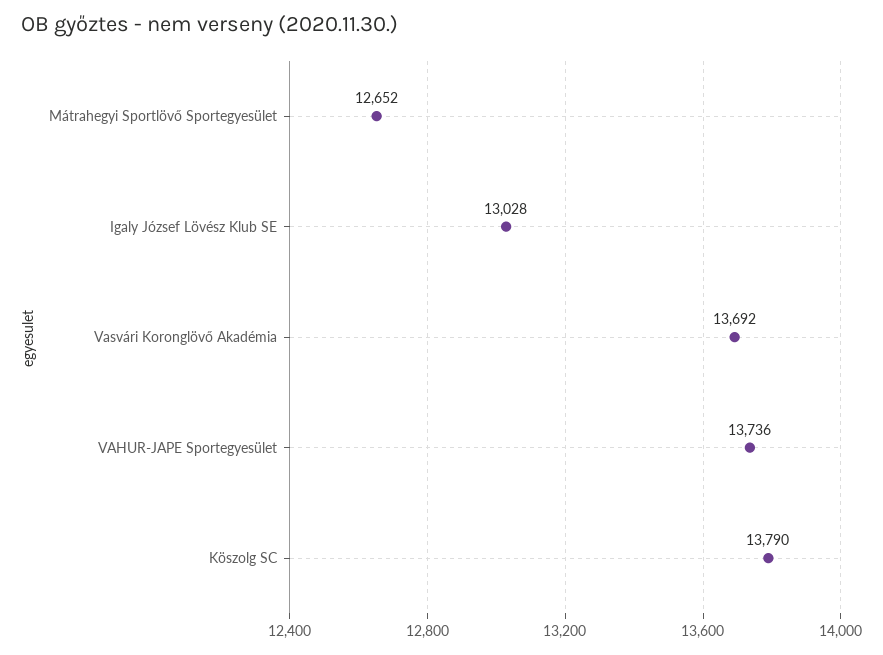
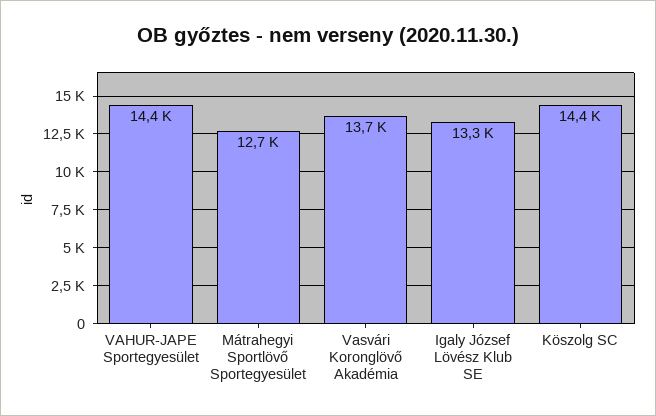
  {
    "Mátrahegyi Sportlövő Sportegyesület": 12652,
-   "Igaly József Lövész Klub SE": 13028,
+   "Igaly József Lövész Klub SE": 13300,
    "Vasvári Koronglövő Akadémia": 13692,
-   "VAHUR-JAPE Sportegyesület": 13736,
+   "VAHUR-JAPE Sportegyesület": 14400,
-   "Köszolg SC": 13790
+   "Köszolg SC": 14400
  }

